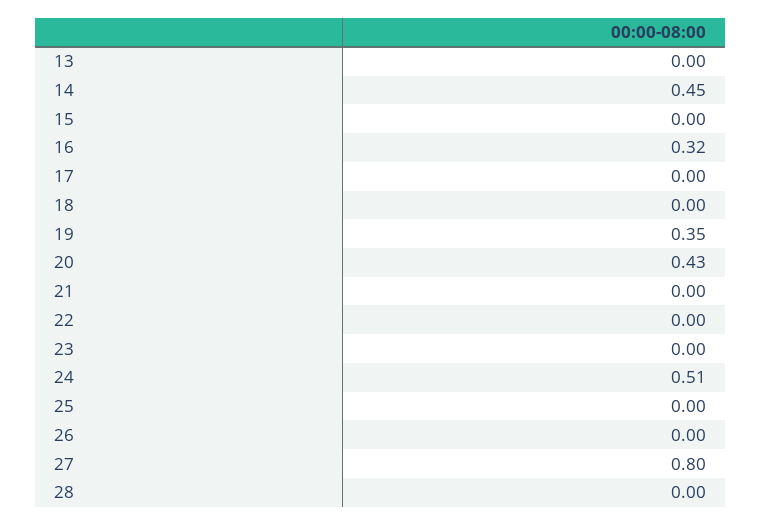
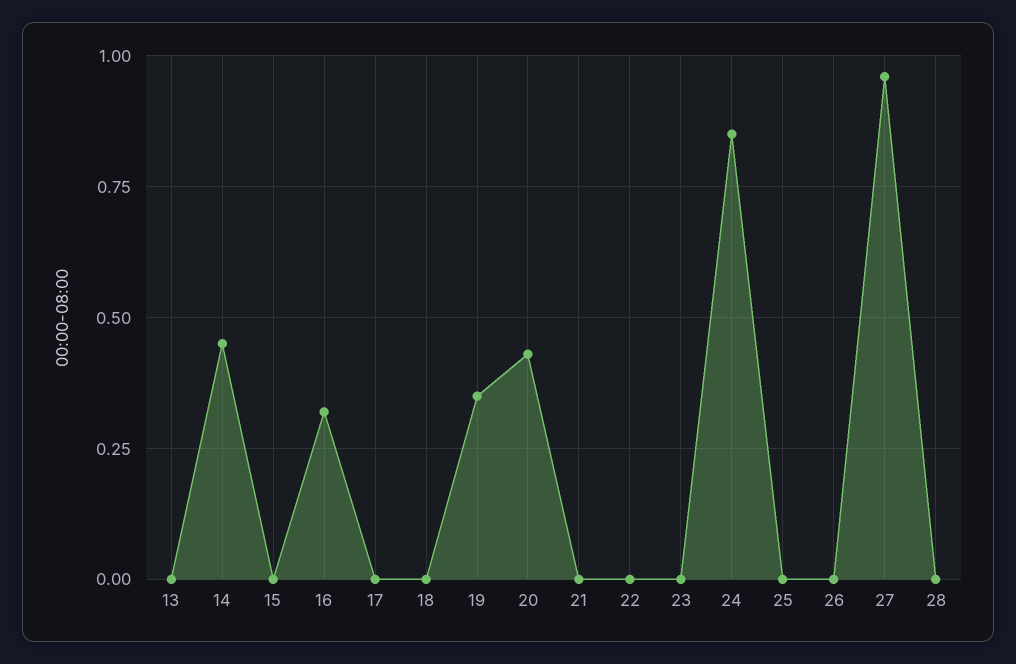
  {
    "13": 0,
    "14": 0.45,
    "15": 0,
    "16": 0.32,
    "17": 0,
    "18": 0,
    "19": 0.35,
    "20": 0.43,
    "21": 0,
    "22": 0,
    "23": 0,
-   "24": 0.51,
+   "24": 0.85,
    "25": 0,
    "26": 0,
-   "27": 0.8,
+   "27": 0.95,
    "28": 0
  }

